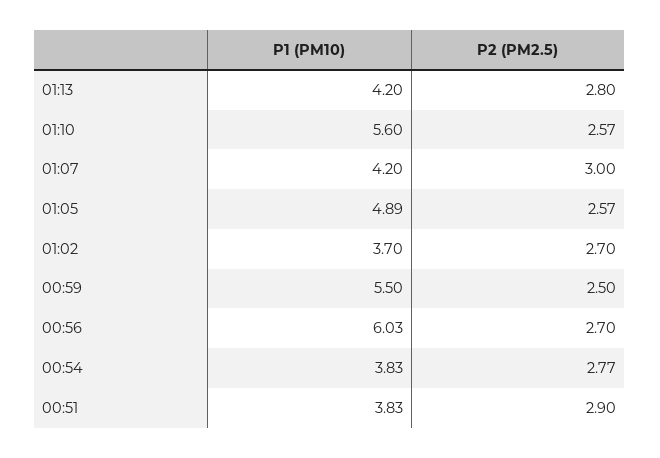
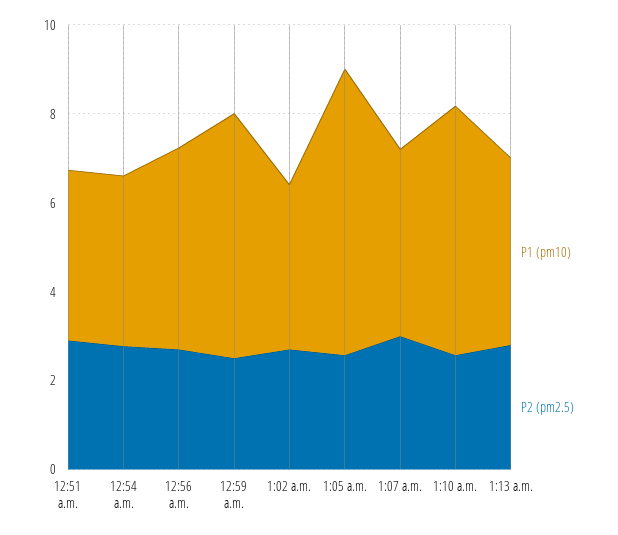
  {
    "P1 (PM10)": {
      "01:13": 4.2,
      "01:10": 5.6,
      "01:07": 4.2,
-     "01:05": 4.89,
+     "01:05": 6.5,
      "01:02": 3.7,
      "00:59": 5.5,
-     "00:56": 6.03,
+     "00:56": 4.5,
      "00:54": 3.83,
      "00:51": 3.83
    },
    "P2 (PM2.5)": {
      "01:13": 2.8,
      "01:10": 2.57,
      "01:07": 3,
      "01:05": 2.57,
      "01:02": 2.7,
      "00:59": 2.5,
      "00:56": 2.7,
      "00:54": 2.77,
      "00:51": 2.9
    }
  }

